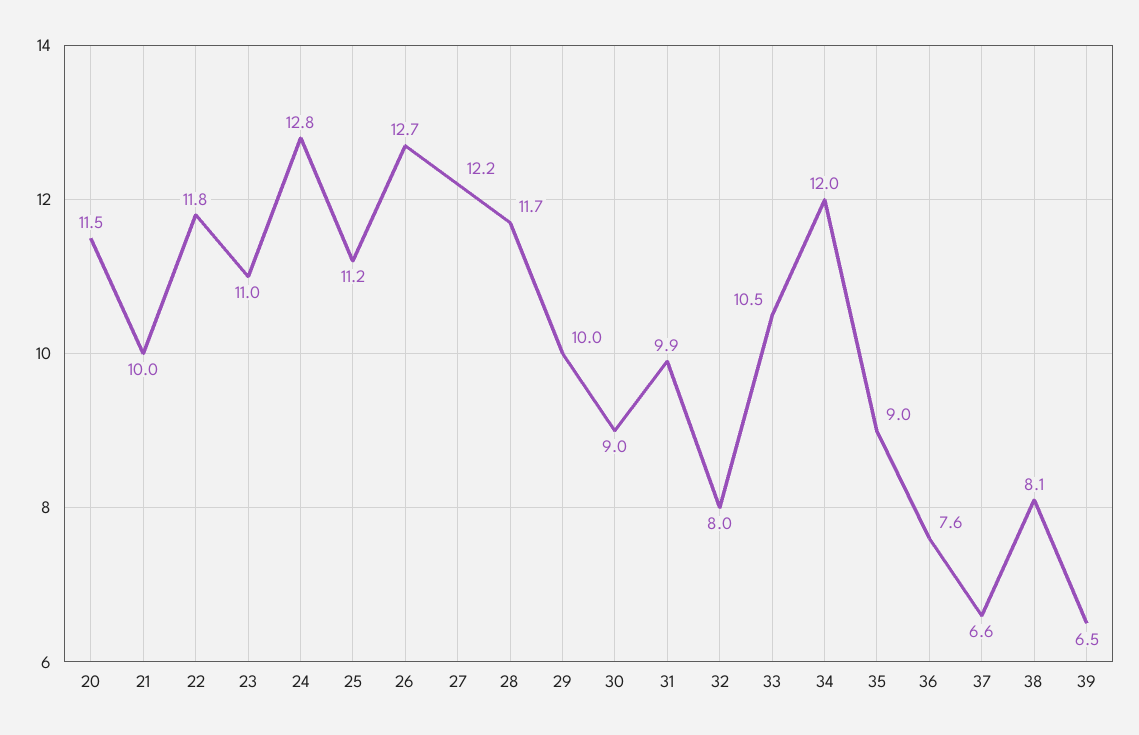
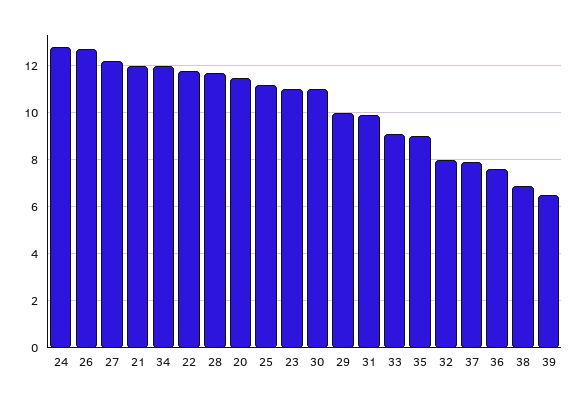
  {
    "20": 11.5,
-   "21": 10,
+   "21": 12,
    "22": 11.8,
    "23": 11,
    "24": 12.8,
    "25": 11.2,
    "26": 12.7,
    "27": 12.2,
    "28": 11.7,
    "29": 10,
-   "30": 9,
+   "30": 11,
    "31": 9.9,
    "32": 8,
-   "33": 10.5,
+   "33": 9,
    "34": 12,
    "35": 9,
    "36": 7.6,
-   "37": 6.6,
+   "37": 8,
-   "38": 8.1,
+   "38": 7,
    "39": 6.5
  }

